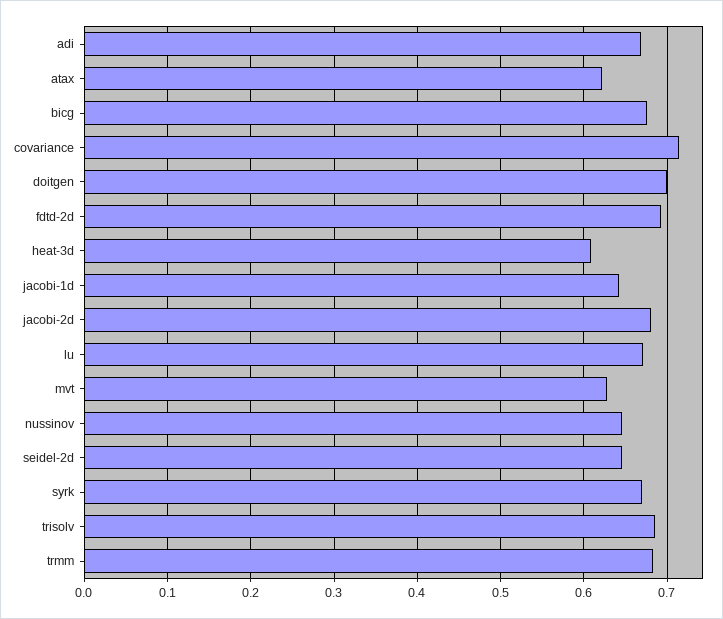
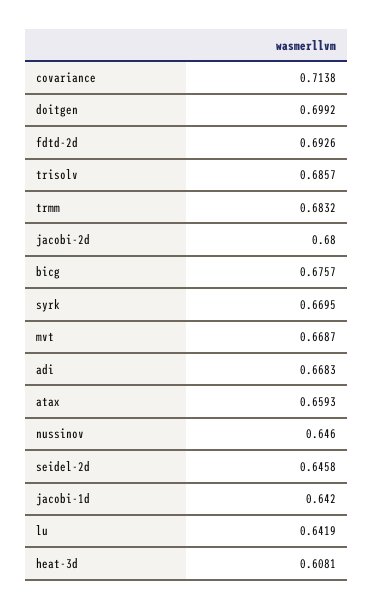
  {
    "adi": 0.6683,
-   "atax": 0.62,
+   "atax": 0.6593,
    "bicg": 0.6757,
    "covariance": 0.7138,
    "doitgen": 0.6992,
    "fdtd-2d": 0.6926,
    "heat-3d": 0.6081,
    "jacobi-1d": 0.642,
    "jacobi-2d": 0.68,
-   "lu": 0.67,
+   "lu": 0.6419,
-   "mvt": 0.63,
+   "mvt": 0.6687,
    "nussinov": 0.646,
    "seidel-2d": 0.6458,
    "syrk": 0.6695,
    "trisolv": 0.6857,
    "trmm": 0.6832
  }

